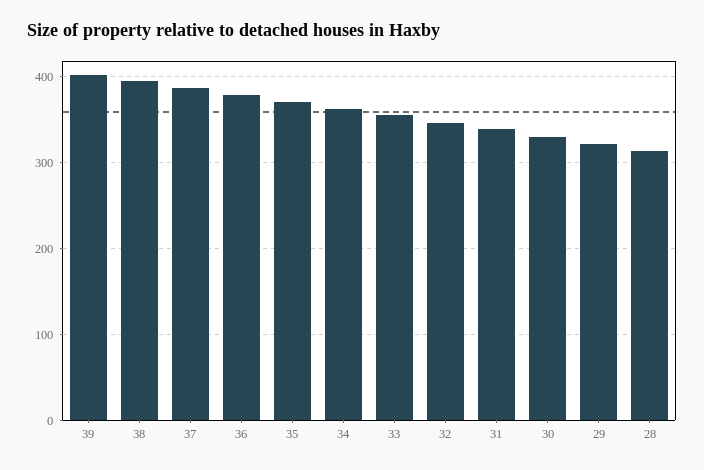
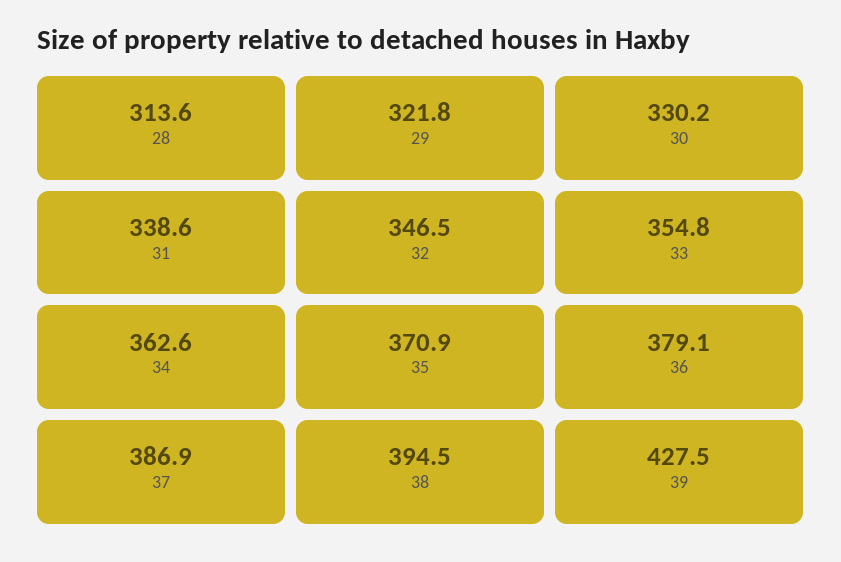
  {
-   "39": 400,
+   "39": 427.5,
    "38": 394.5,
    "37": 386.9,
    "36": 379.1,
    "35": 370.9,
    "34": 362.6,
    "33": 354.8,
    "32": 346.5,
    "31": 338.6,
    "30": 330.2,
    "29": 321.8,
    "28": 313.6
  }

